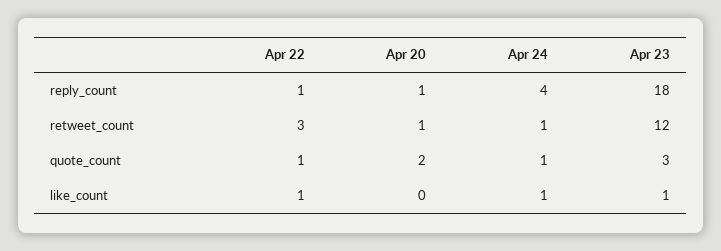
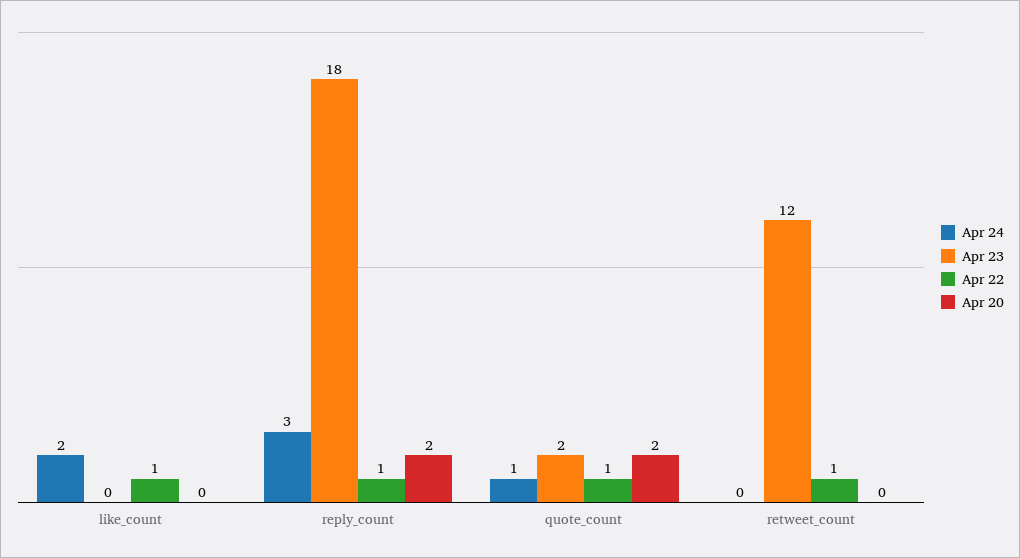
  {
    "Apr 22": {
      "reply_count": 1,
-     "retweet_count": 3,
+     "retweet_count": 1,
      "quote_count": 1,
      "like_count": 1
    },
    "Apr 20": {
-     "reply_count": 1,
+     "reply_count": 2,
-     "retweet_count": 1,
+     "retweet_count": 0,
      "quote_count": 2,
      "like_count": 0
    },
    "Apr 24": {
-     "reply_count": 4,
+     "reply_count": 3,
-     "retweet_count": 1,
+     "retweet_count": 0,
      "quote_count": 1,
-     "like_count": 1
+     "like_count": 2
    },
    "Apr 23": {
      "reply_count": 18,
      "retweet_count": 12,
-     "quote_count": 3,
+     "quote_count": 2,
-     "like_count": 1
+     "like_count": 0
    }
  }

